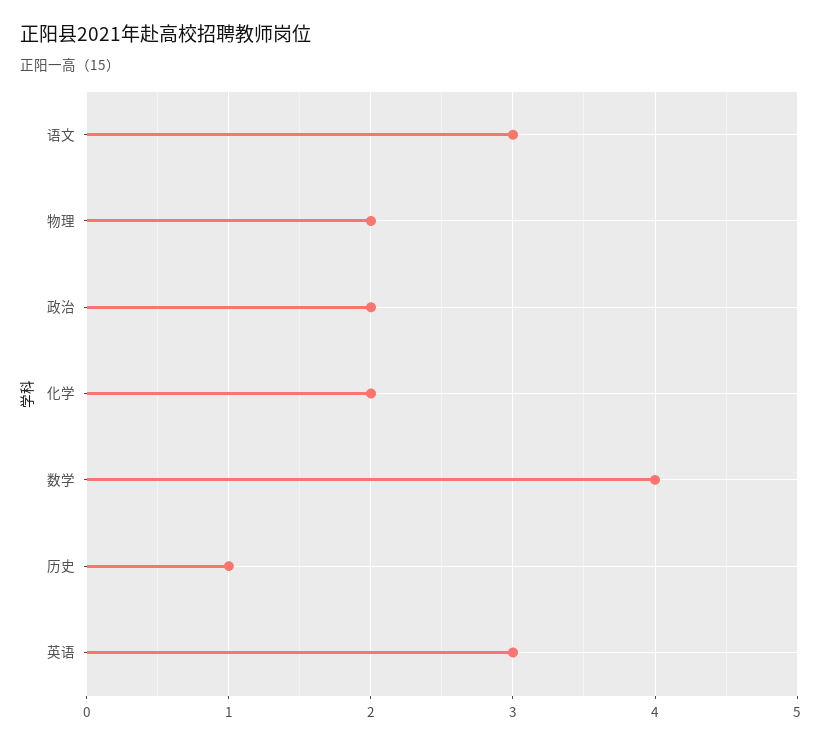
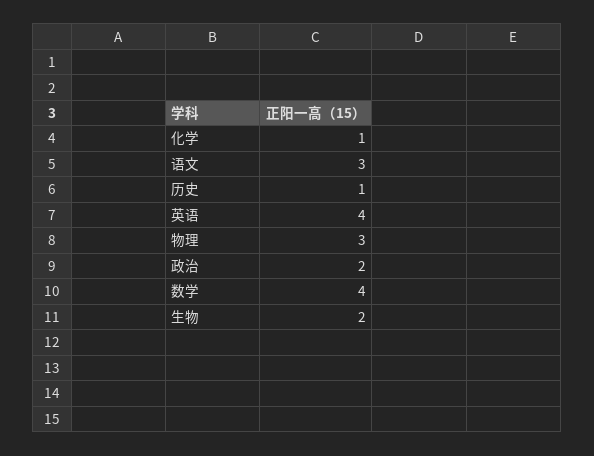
  {
    "语文": 3,
-   "物理": 2,
+   "物理": 3,
    "政治": 2,
-   "化学": 2,
+   "化学": 1,
    "数学": 4,
    "历史": 1,
-   "英语": 3
+   "英语": 4,
+   "生物": 2
  }

